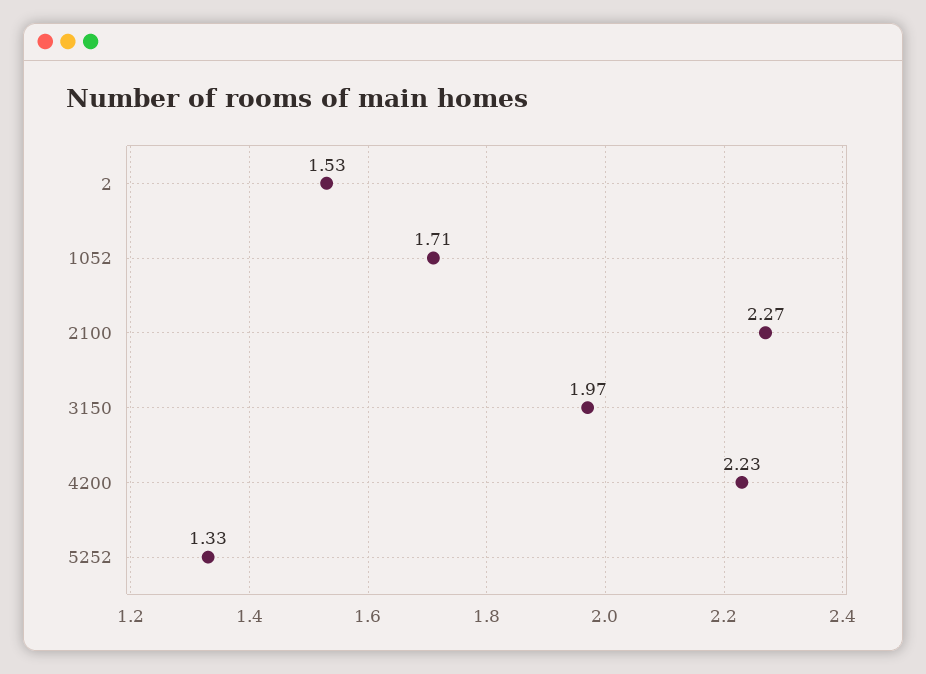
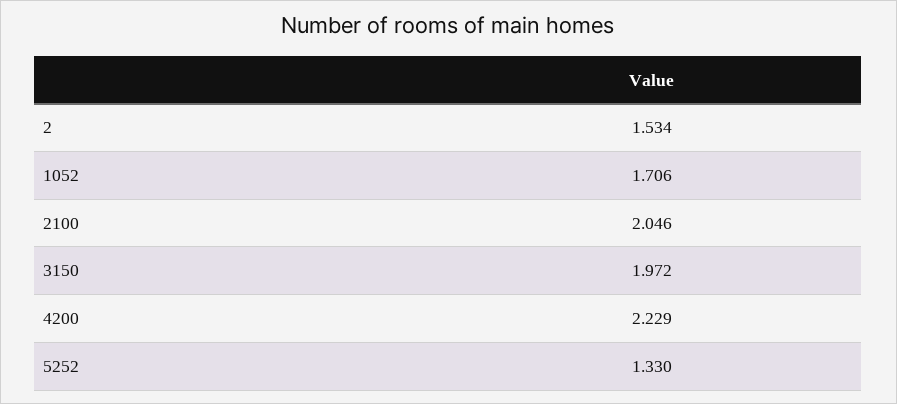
  {
    "2": 1.534,
    "1052": 1.706,
-   "2100": 2.27,
+   "2100": 2.046,
    "3150": 1.972,
    "4200": 2.229,
    "5252": 1.33
  }

